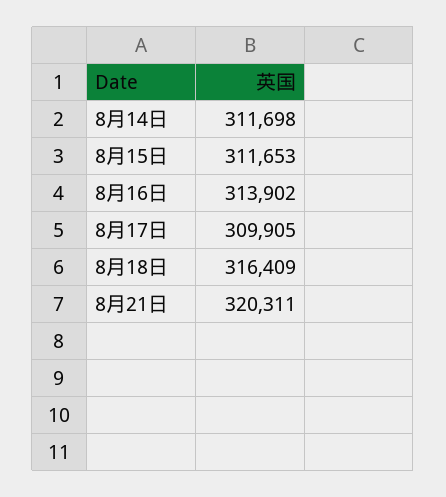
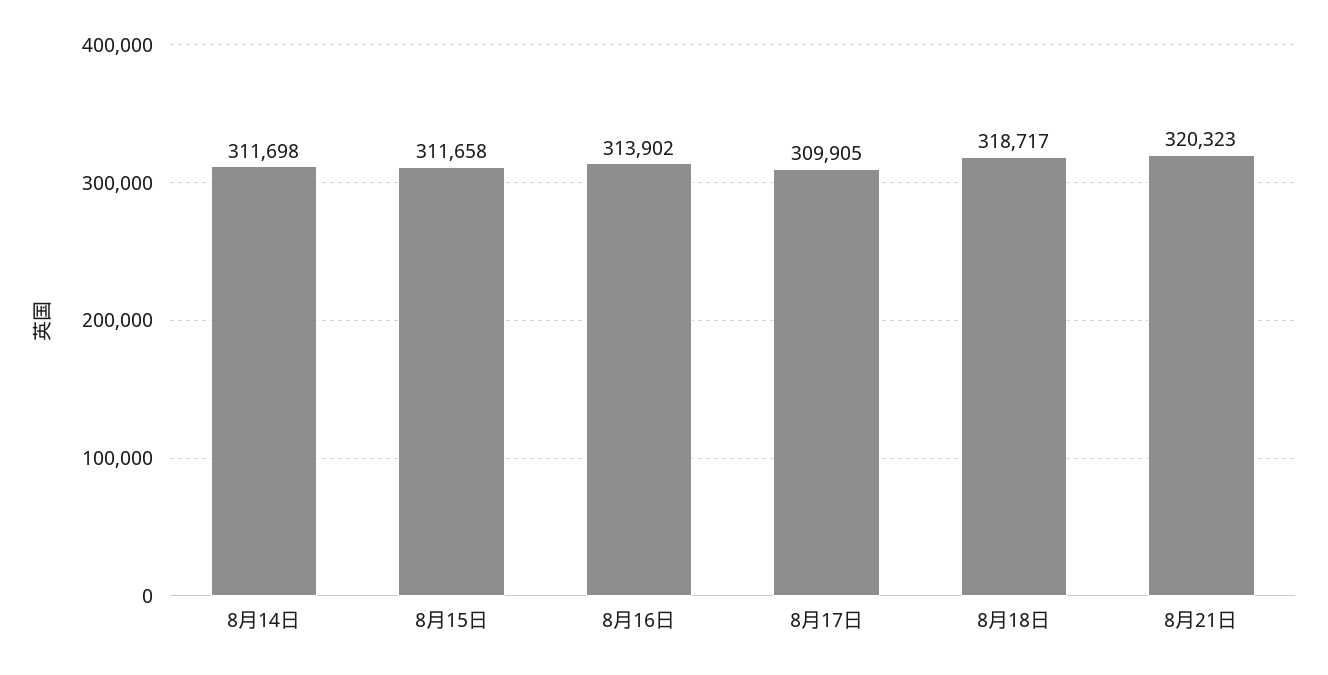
  {
    "8月14日": 311698,
-   "8月15日": 311653,
+   "8月15日": 311658,
    "8月16日": 313902,
    "8月17日": 309905,
-   "8月18日": 316409,
+   "8月18日": 318717,
-   "8月21日": 320311
+   "8月21日": 320323
  }

